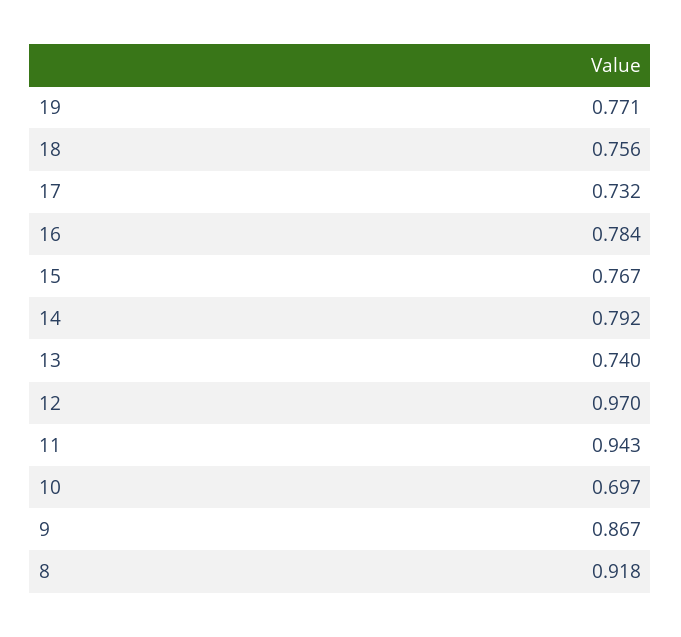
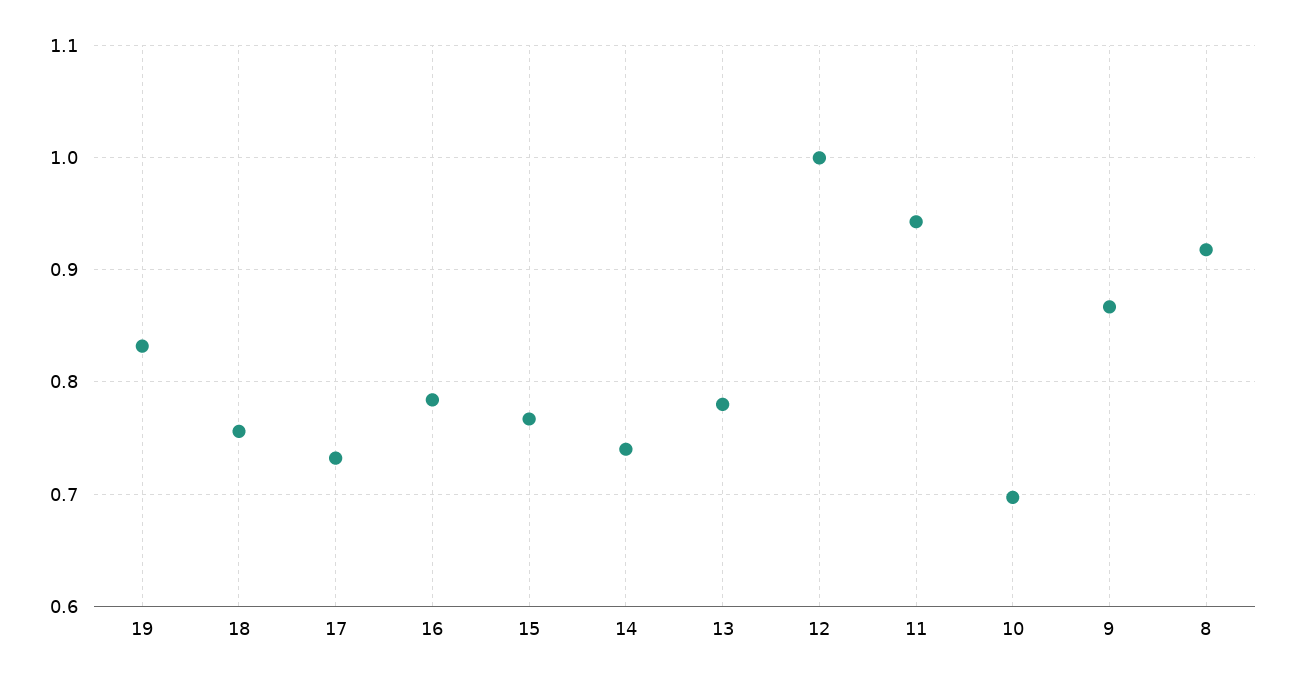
  {
-   "19": 0.771,
+   "19": 0.83,
    "18": 0.756,
    "17": 0.732,
    "16": 0.784,
    "15": 0.767,
-   "14": 0.792,
+   "14": 0.74,
-   "13": 0.74,
+   "13": 0.78,
-   "12": 0.97,
+   "12": 1,
    "11": 0.943,
    "10": 0.697,
    "9": 0.867,
    "8": 0.918
  }

